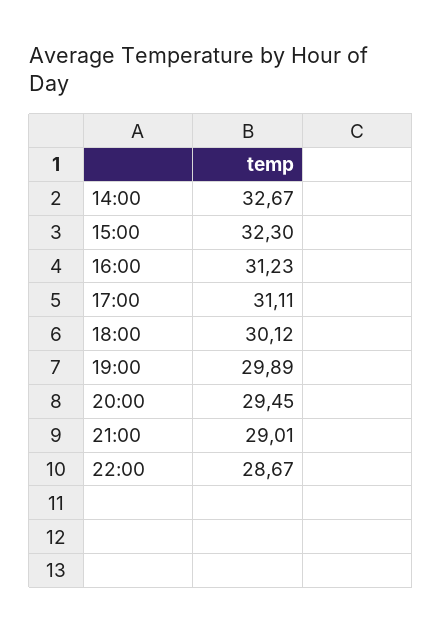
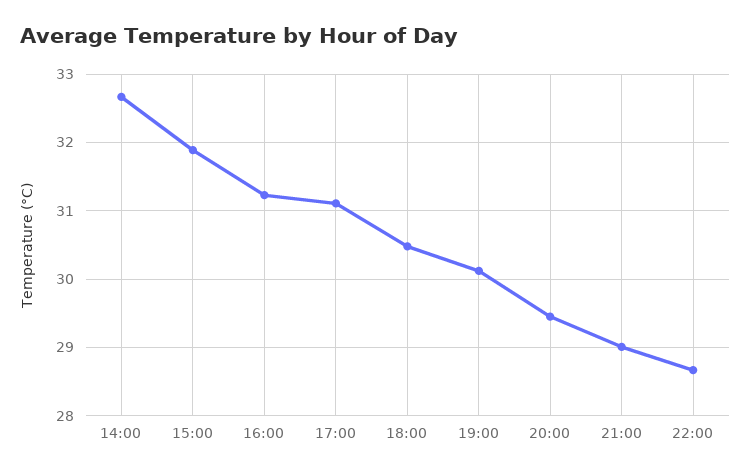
  {
    "14:00": 32.67,
-   "15:00": 32.3,
+   "15:00": 31.9,
    "16:00": 31.23,
    "17:00": 31.11,
-   "18:00": 30.12,
+   "18:00": 30.5,
-   "19:00": 29.89,
+   "19:00": 30.1,
    "20:00": 29.45,
    "21:00": 29.01,
    "22:00": 28.67
  }

